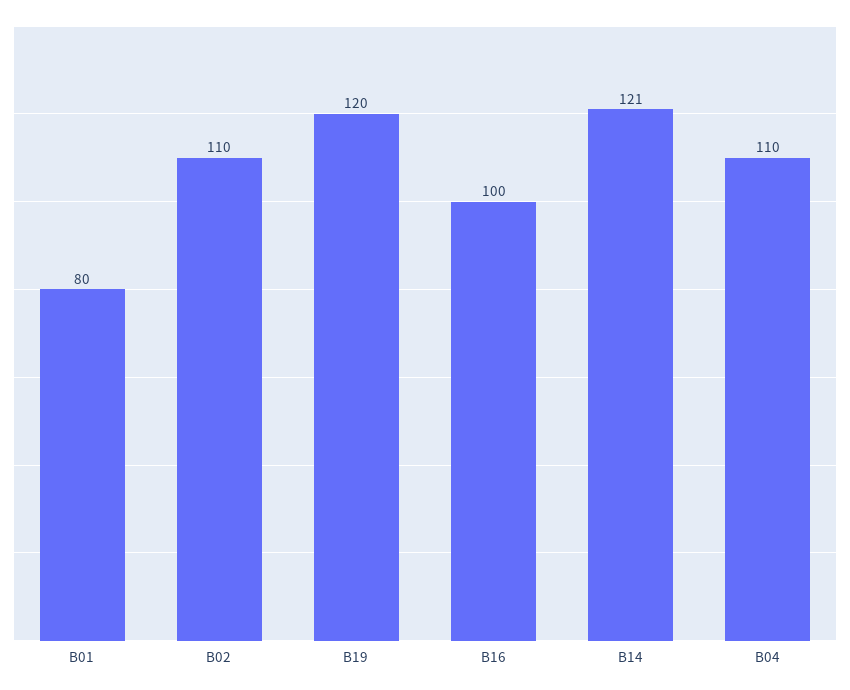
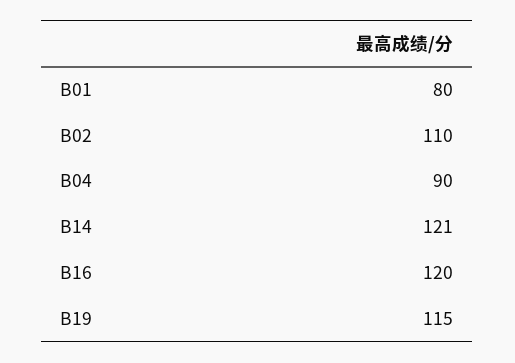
  {
    "B01": 80,
    "B02": 110,
-   "B19": 120,
+   "B19": 115,
-   "B16": 100,
+   "B16": 120,
    "B14": 121,
-   "B04": 110
+   "B04": 90
  }

